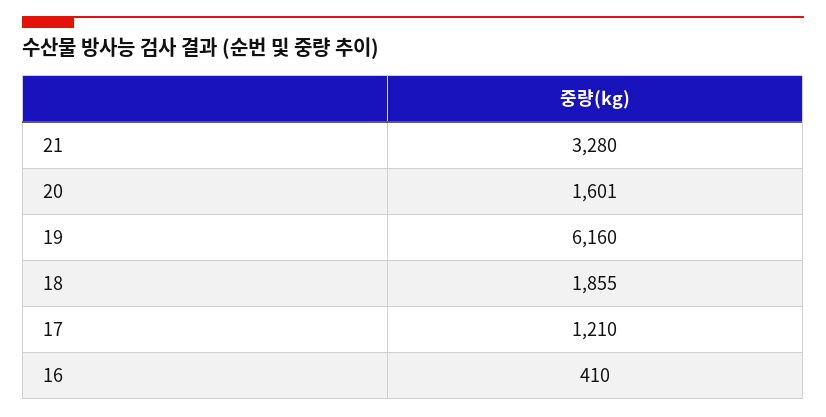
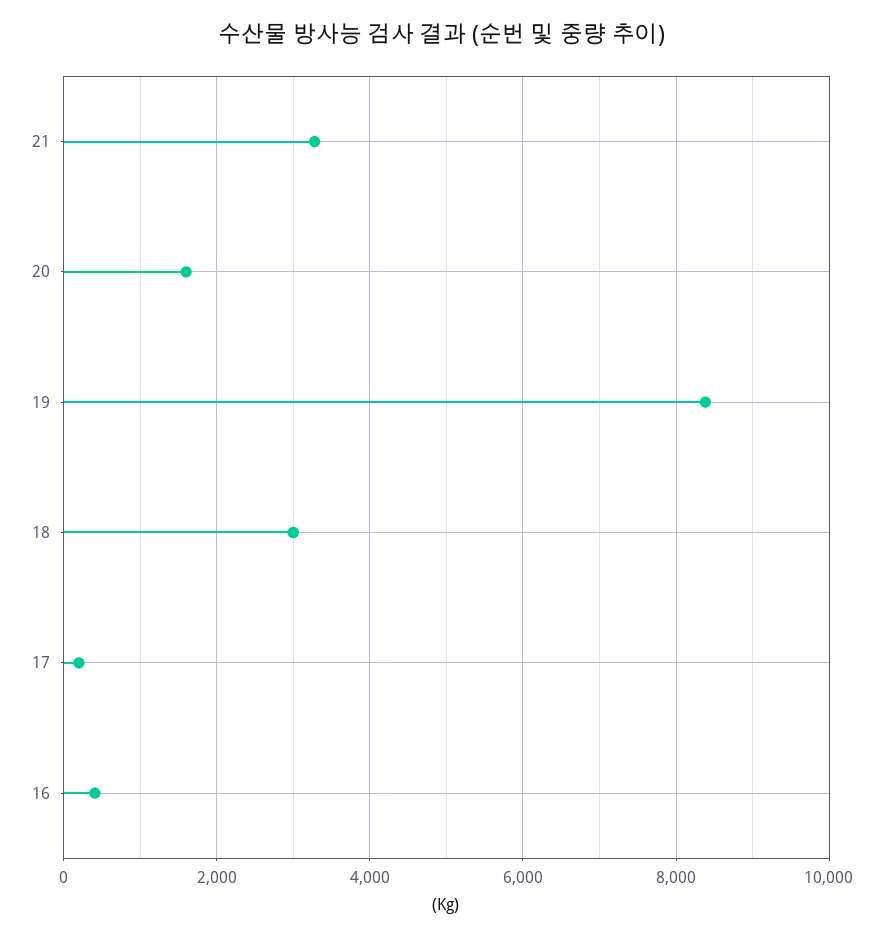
  {
    "21": 3280,
    "20": 1601,
-   "19": 6160,
+   "19": 8400,
-   "18": 1855,
+   "18": 3000,
-   "17": 1210,
+   "17": 200,
    "16": 410
  }

